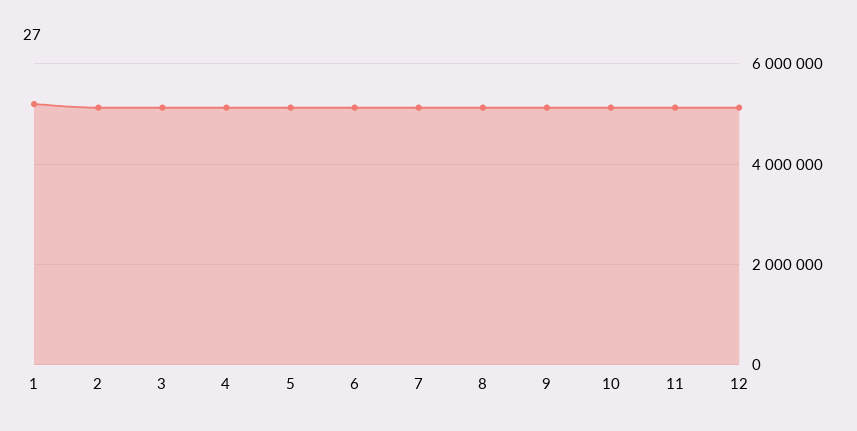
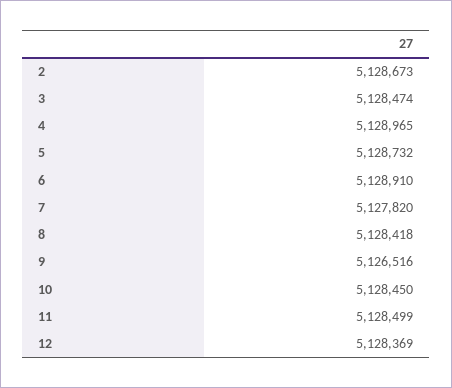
  {
-   "1": 5200000,
    "2": 5128673,
    "3": 5128474,
    "4": 5128965,
    "5": 5128732,
    "6": 5128910,
    "7": 5127820,
    "8": 5128418,
    "9": 5126516,
    "10": 5128450,
    "11": 5128499,
    "12": 5128369
  }

